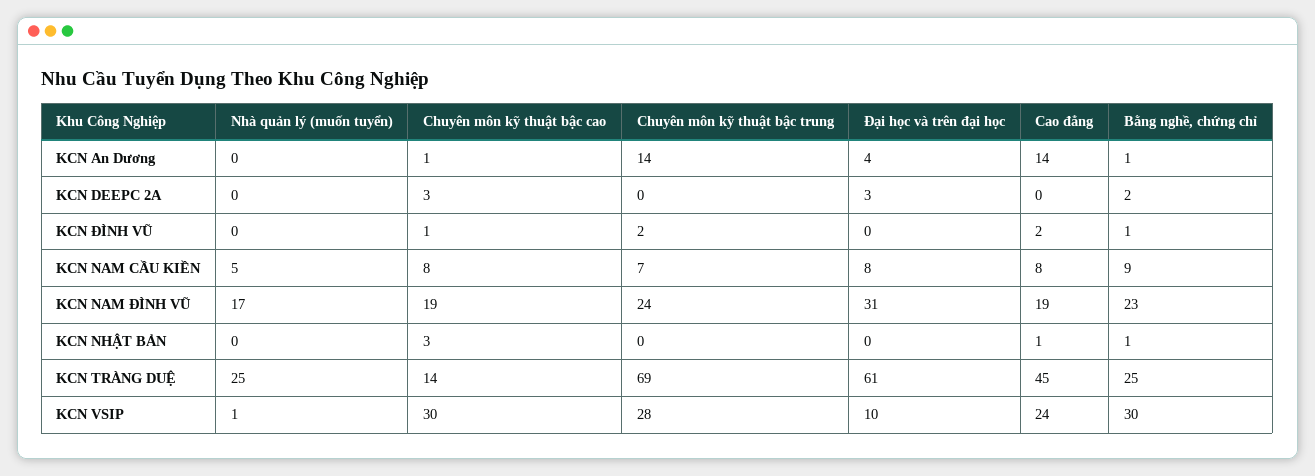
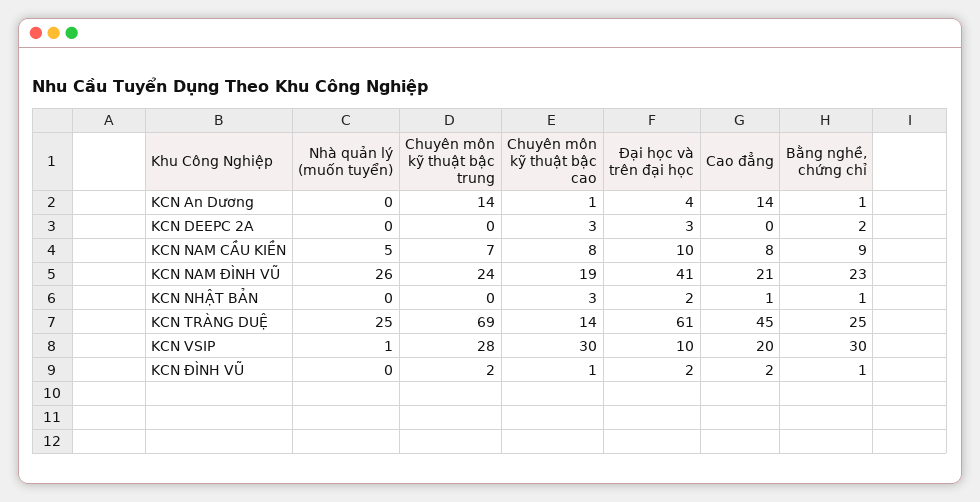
  {
    "Nhà quản lý (muốn tuyển)": {
      "KCN An Dương": 0,
      "KCN DEEPC 2A": 0,
      "KCN ĐÌNH VŨ": 0,
      "KCN NAM CẦU KIỀN": 5,
-     "KCN NAM ĐÌNH VŨ": 17,
+     "KCN NAM ĐÌNH VŨ": 26,
      "KCN NHẬT BẢN": 0,
      "KCN TRÀNG DUỆ": 25,
      "KCN VSIP": 1
    },
    "Chuyên môn kỹ thuật bậc cao": {
      "KCN An Dương": 1,
      "KCN DEEPC 2A": 3,
      "KCN ĐÌNH VŨ": 1,
      "KCN NAM CẦU KIỀN": 8,
      "KCN NAM ĐÌNH VŨ": 19,
      "KCN NHẬT BẢN": 3,
      "KCN TRÀNG DUỆ": 14,
      "KCN VSIP": 30
    },
    "Chuyên môn kỹ thuật bậc trung": {
      "KCN An Dương": 14,
      "KCN DEEPC 2A": 0,
      "KCN ĐÌNH VŨ": 2,
      "KCN NAM CẦU KIỀN": 7,
      "KCN NAM ĐÌNH VŨ": 24,
      "KCN NHẬT BẢN": 0,
      "KCN TRÀNG DUỆ": 69,
      "KCN VSIP": 28
    },
    "Đại học và trên đại học": {
      "KCN An Dương": 4,
      "KCN DEEPC 2A": 3,
-     "KCN ĐÌNH VŨ": 0,
+     "KCN ĐÌNH VŨ": 2,
-     "KCN NAM CẦU KIỀN": 8,
+     "KCN NAM CẦU KIỀN": 10,
-     "KCN NAM ĐÌNH VŨ": 31,
+     "KCN NAM ĐÌNH VŨ": 41,
-     "KCN NHẬT BẢN": 0,
+     "KCN NHẬT BẢN": 2,
      "KCN TRÀNG DUỆ": 61,
      "KCN VSIP": 10
    },
    "Cao đẳng": {
      "KCN An Dương": 14,
      "KCN DEEPC 2A": 0,
      "KCN ĐÌNH VŨ": 2,
      "KCN NAM CẦU KIỀN": 8,
-     "KCN NAM ĐÌNH VŨ": 19,
+     "KCN NAM ĐÌNH VŨ": 21,
      "KCN NHẬT BẢN": 1,
      "KCN TRÀNG DUỆ": 45,
-     "KCN VSIP": 24
+     "KCN VSIP": 20
    },
    "Bằng nghề, chứng chỉ": {
      "KCN An Dương": 1,
      "KCN DEEPC 2A": 2,
      "KCN ĐÌNH VŨ": 1,
      "KCN NAM CẦU KIỀN": 9,
      "KCN NAM ĐÌNH VŨ": 23,
      "KCN NHẬT BẢN": 1,
      "KCN TRÀNG DUỆ": 25,
      "KCN VSIP": 30
    }
  }

